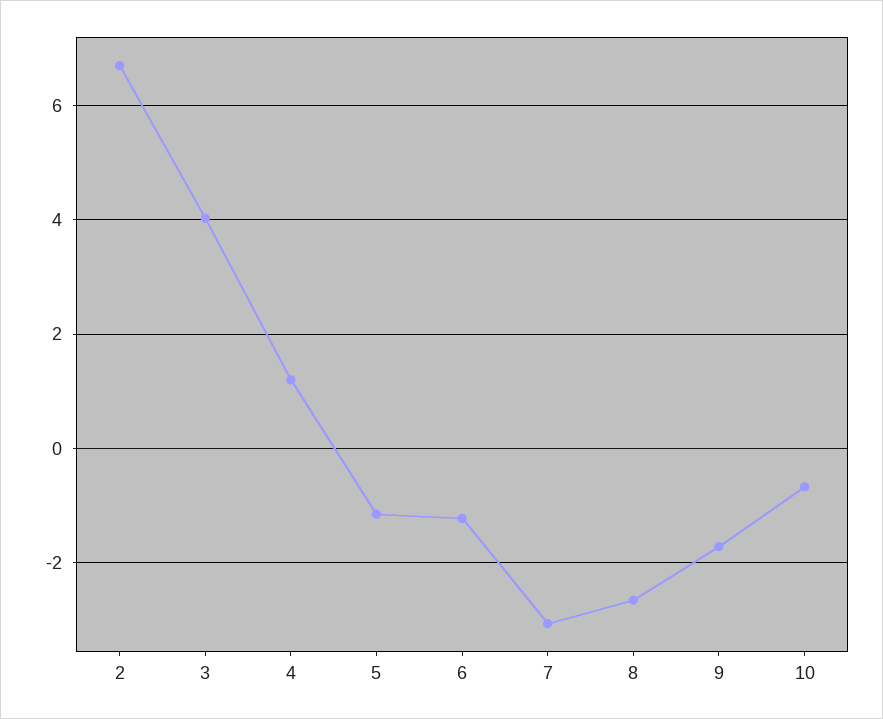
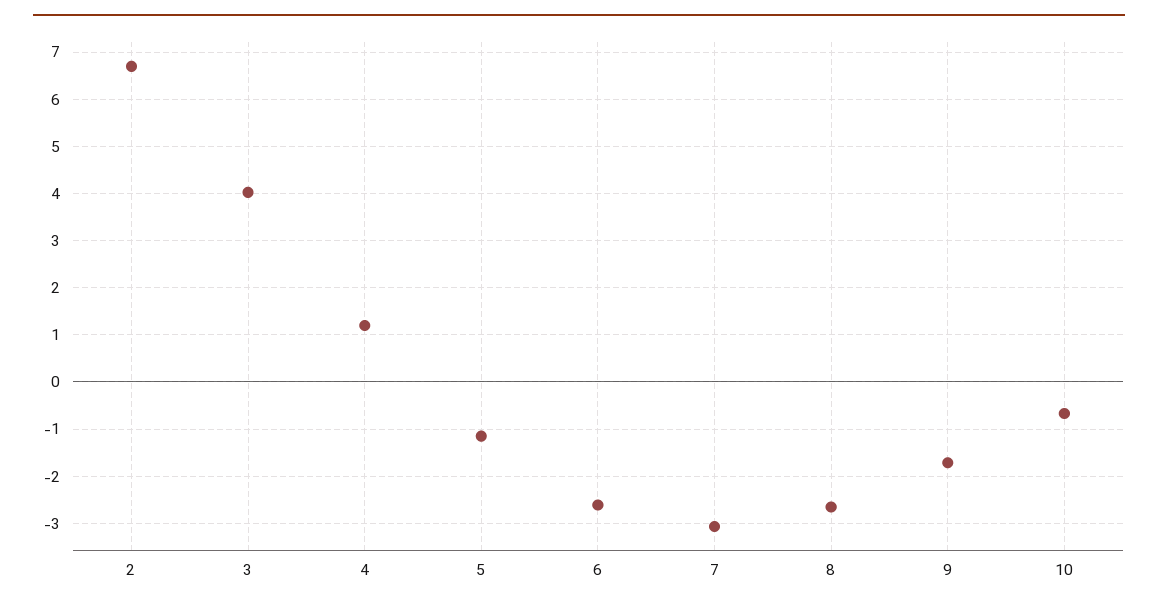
  {
    "2": 6.6,
    "3": 4,
    "4": 1.2,
    "5": -1.2,
-   "6": -1.2,
+   "6": -2.6,
    "7": -3,
    "8": -2.6,
    "9": -1.8,
    "10": -0.6
  }

